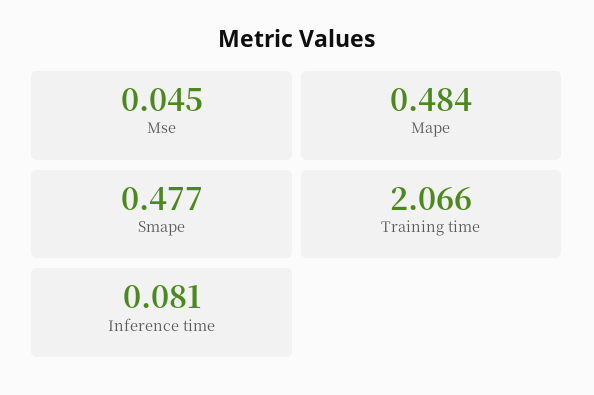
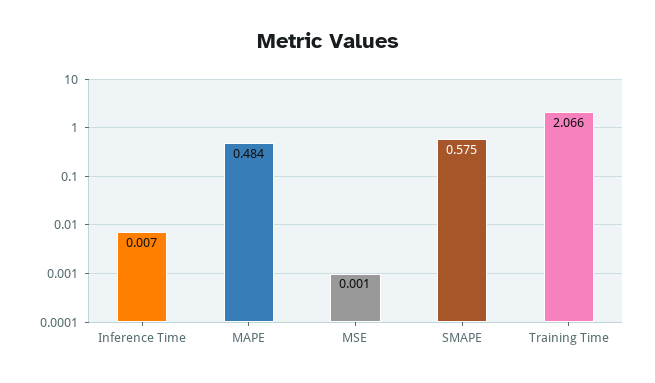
  {
-   "Mse": 0.045,
+   "Mse": 0.001,
    "Mape": 0.484,
-   "Smape": 0.477,
+   "Smape": 0.575,
    "Training time": 2.066,
-   "Inference time": 0.081
+   "Inference time": 0.007
  }

